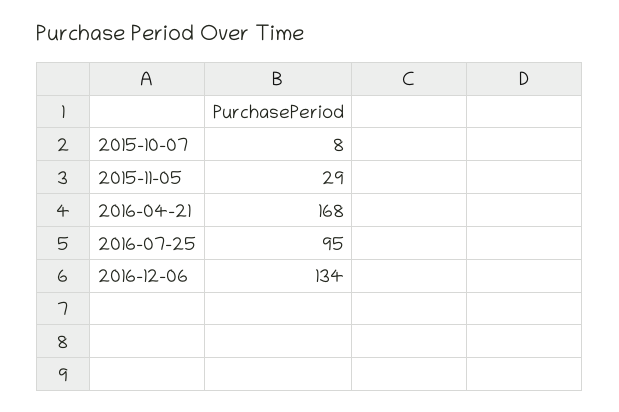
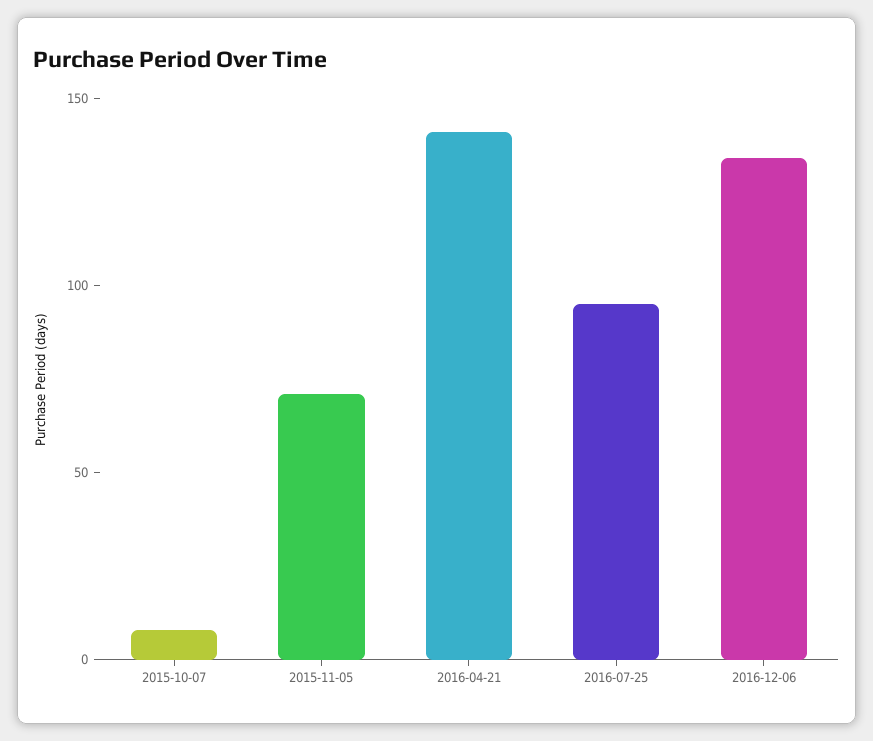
  {
    "2015-10-07": 8,
-   "2015-11-05": 29,
+   "2015-11-05": 70,
-   "2016-04-21": 168,
+   "2016-04-21": 140,
    "2016-07-25": 95,
    "2016-12-06": 134
  }

